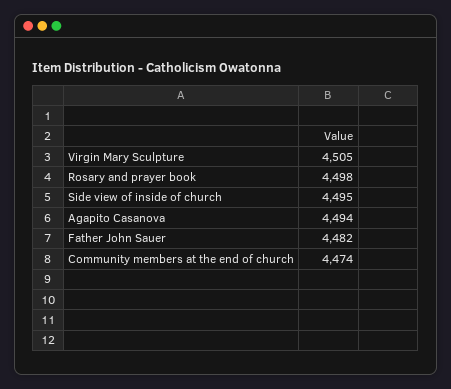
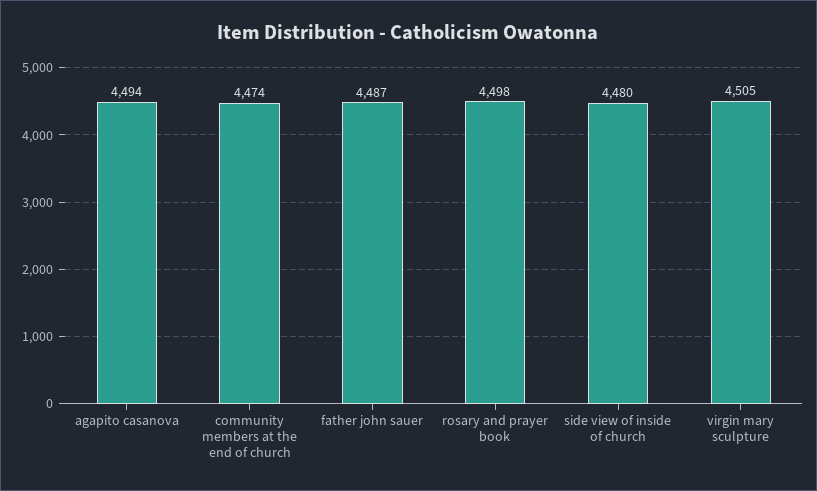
  {
    "Virgin Mary Sculpture": 4505,
    "Rosary and prayer book": 4498,
-   "Side view of inside of church": 4495,
+   "Side view of inside of church": 4480,
    "Agapito Casanova": 4494,
-   "Father John Sauer": 4482,
+   "Father John Sauer": 4487,
    "Community members at the end of church": 4474
  }

